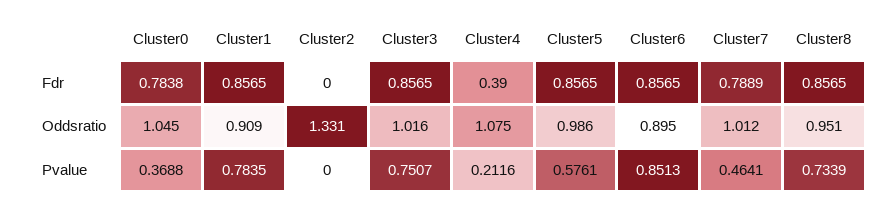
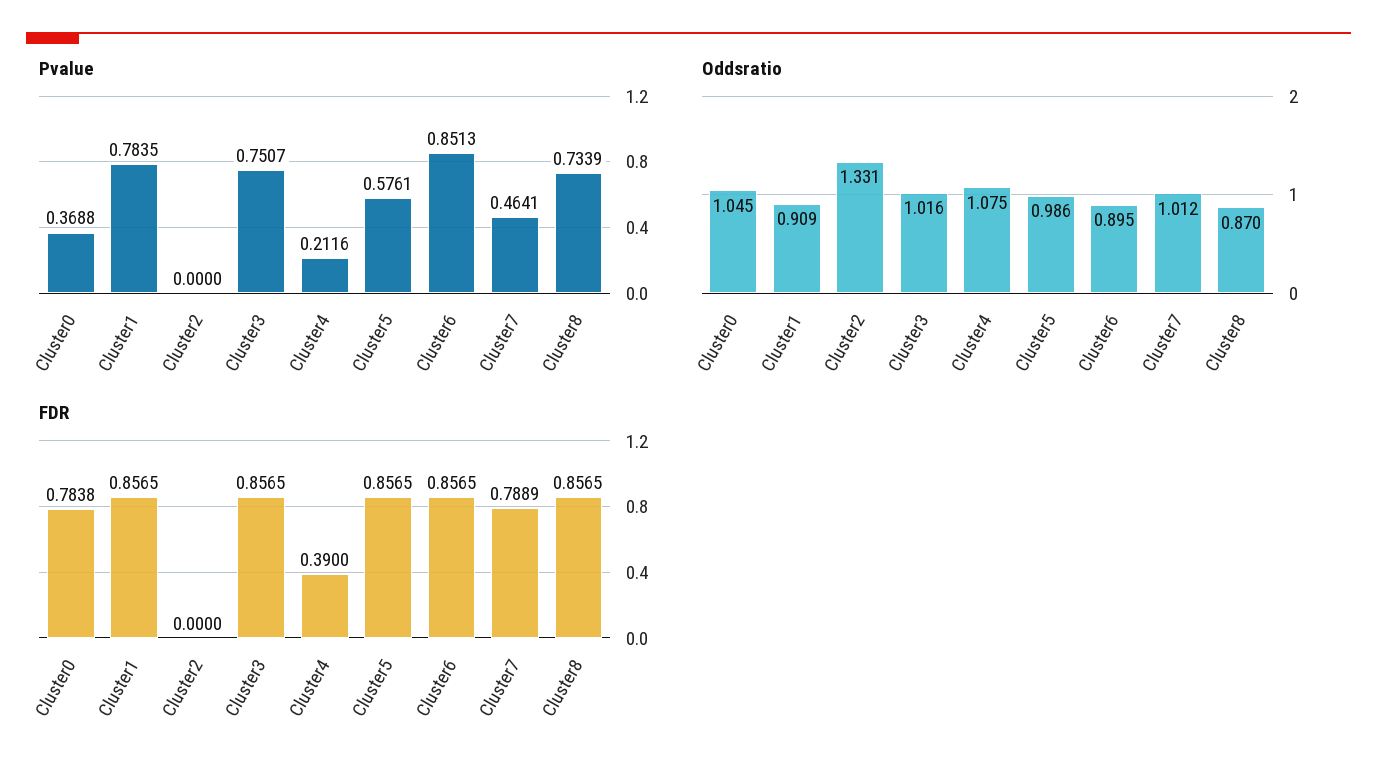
  {
    "Fdr": {
      "Cluster0": 0.7838,
      "Cluster1": 0.8565,
      "Cluster2": 0,
      "Cluster3": 0.8565,
      "Cluster4": 0.39,
      "Cluster5": 0.8565,
      "Cluster6": 0.8565,
      "Cluster7": 0.7889,
      "Cluster8": 0.8565
    },
    "Oddsratio": {
      "Cluster0": 1.045,
      "Cluster1": 0.909,
      "Cluster2": 1.331,
      "Cluster3": 1.016,
      "Cluster4": 1.075,
      "Cluster5": 0.986,
      "Cluster6": 0.895,
      "Cluster7": 1.012,
-     "Cluster8": 0.951
+     "Cluster8": 0.87
    },
    "Pvalue": {
      "Cluster0": 0.3688,
      "Cluster1": 0.7835,
      "Cluster2": 0,
      "Cluster3": 0.7507,
      "Cluster4": 0.2116,
      "Cluster5": 0.5761,
      "Cluster6": 0.8513,
      "Cluster7": 0.4641,
      "Cluster8": 0.7339
    }
  }

